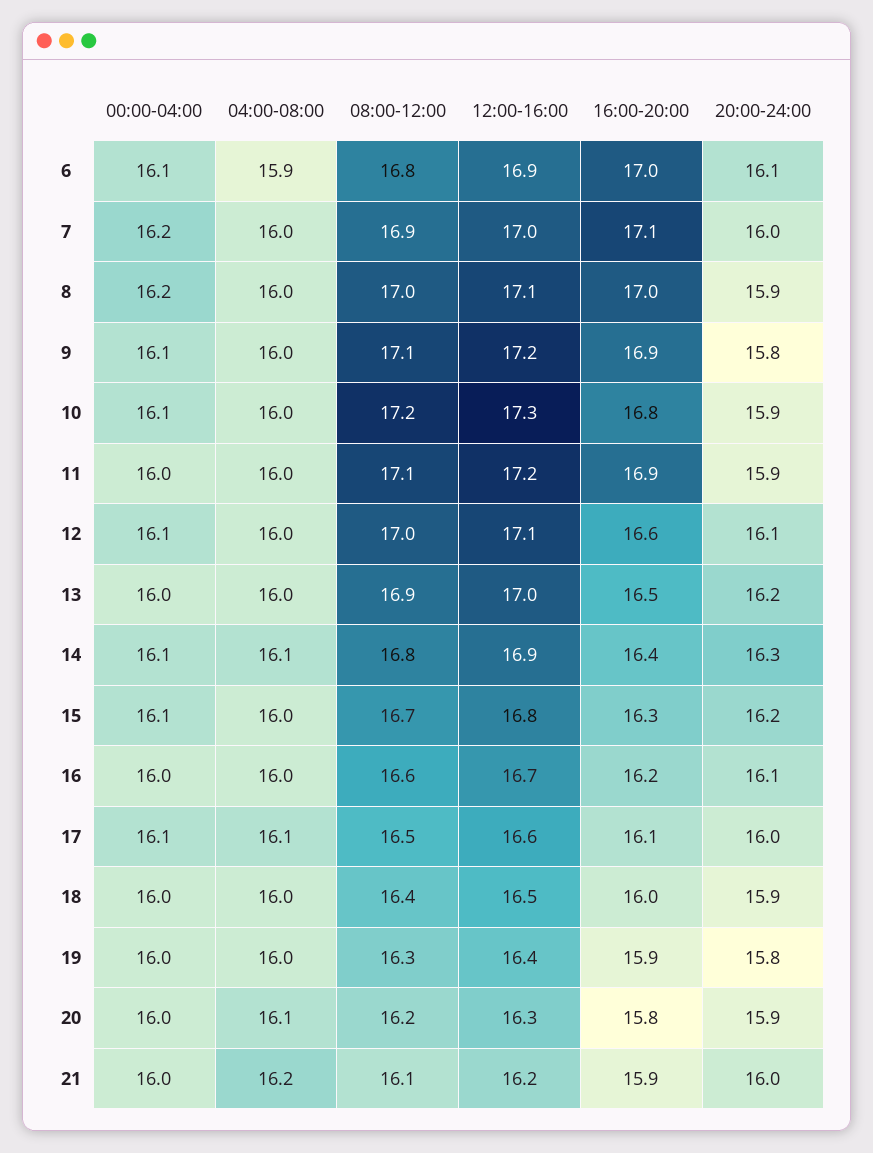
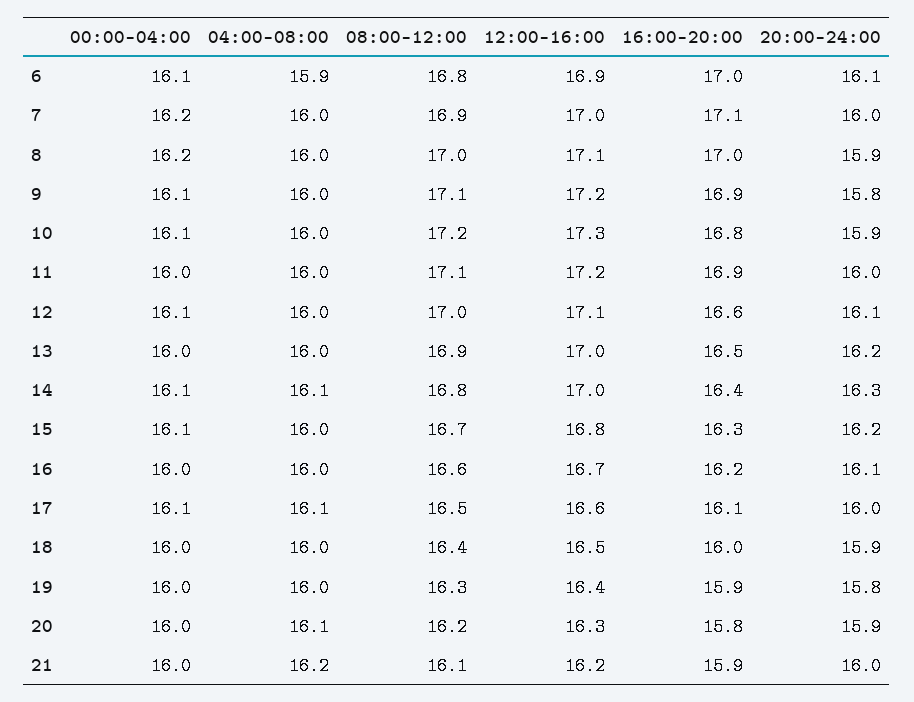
  {
    "00:00-04:00": {
      "6": 16.1,
      "7": 16.2,
      "8": 16.2,
      "9": 16.1,
      "10": 16.1,
      "11": 16,
      "12": 16.1,
      "13": 16,
      "14": 16.1,
      "15": 16.1,
      "16": 16,
      "17": 16.1,
      "18": 16,
      "19": 16,
      "20": 16,
      "21": 16
    },
    "04:00-08:00": {
      "6": 15.9,
      "7": 16,
      "8": 16,
      "9": 16,
      "10": 16,
      "11": 16,
      "12": 16,
      "13": 16,
      "14": 16.1,
      "15": 16,
      "16": 16,
      "17": 16.1,
      "18": 16,
      "19": 16,
      "20": 16.1,
      "21": 16.2
    },
    "08:00-12:00": {
      "6": 16.8,
      "7": 16.9,
      "8": 17,
      "9": 17.1,
      "10": 17.2,
      "11": 17.1,
      "12": 17,
      "13": 16.9,
      "14": 16.8,
      "15": 16.7,
      "16": 16.6,
      "17": 16.5,
      "18": 16.4,
      "19": 16.3,
      "20": 16.2,
      "21": 16.1
    },
    "12:00-16:00": {
      "6": 16.9,
      "7": 17,
      "8": 17.1,
      "9": 17.2,
      "10": 17.3,
      "11": 17.2,
      "12": 17.1,
      "13": 17,
-     "14": 16.9,
+     "14": 17,
      "15": 16.8,
      "16": 16.7,
      "17": 16.6,
      "18": 16.5,
      "19": 16.4,
      "20": 16.3,
      "21": 16.2
    },
    "16:00-20:00": {
      "6": 17,
      "7": 17.1,
      "8": 17,
      "9": 16.9,
      "10": 16.8,
      "11": 16.9,
      "12": 16.6,
      "13": 16.5,
      "14": 16.4,
      "15": 16.3,
      "16": 16.2,
      "17": 16.1,
      "18": 16,
      "19": 15.9,
      "20": 15.8,
      "21": 15.9
    },
    "20:00-24:00": {
      "6": 16.1,
      "7": 16,
      "8": 15.9,
      "9": 15.8,
      "10": 15.9,
-     "11": 15.9,
+     "11": 16,
      "12": 16.1,
      "13": 16.2,
      "14": 16.3,
      "15": 16.2,
      "16": 16.1,
      "17": 16,
      "18": 15.9,
      "19": 15.8,
      "20": 15.9,
      "21": 16
    }
  }

